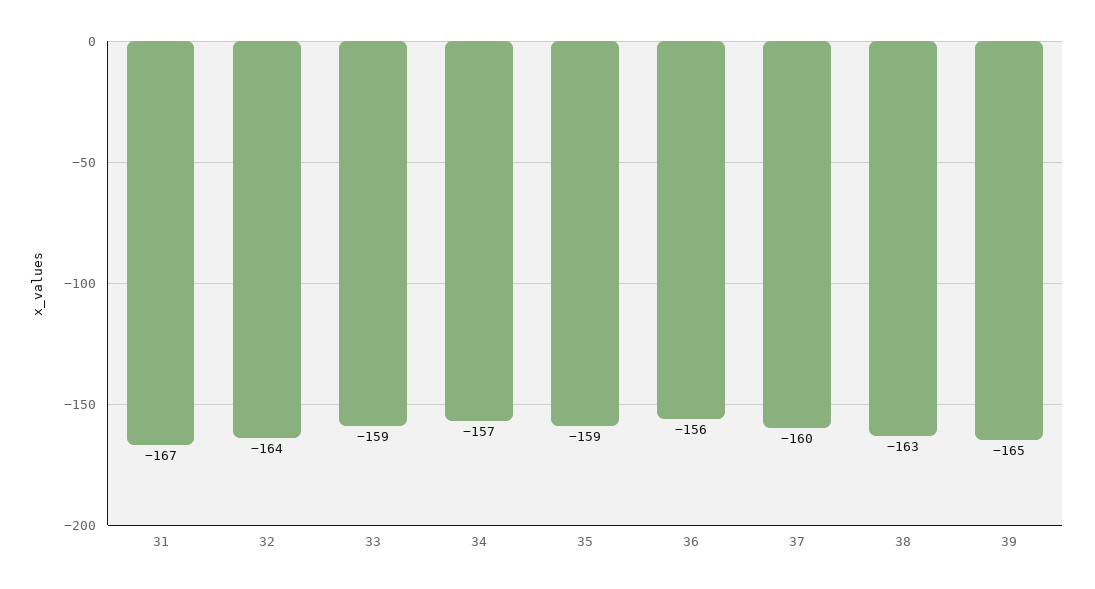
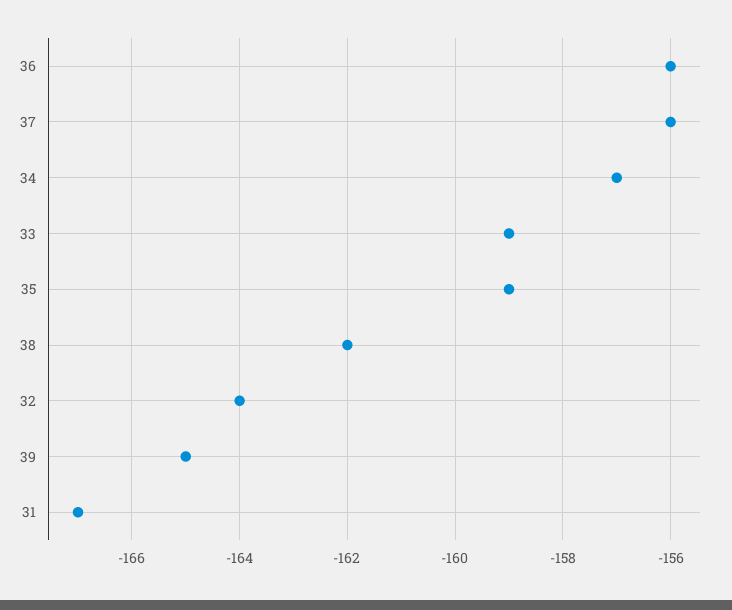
  {
    "31": -167,
    "32": -164,
    "33": -159,
    "34": -157,
    "35": -159,
    "36": -156,
-   "37": -160,
+   "37": -156,
-   "38": -163,
+   "38": -162,
    "39": -165
  }

